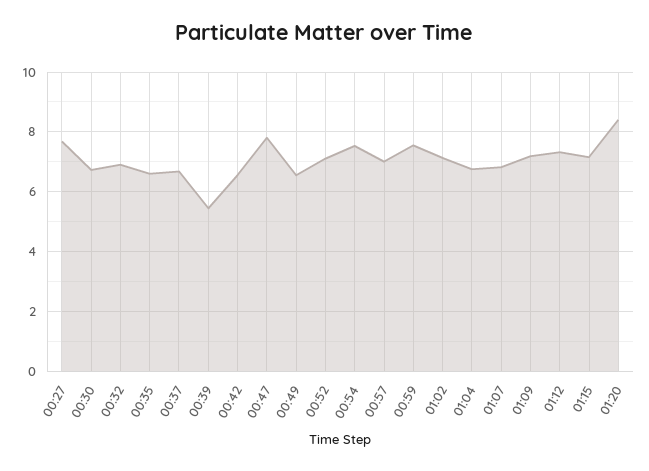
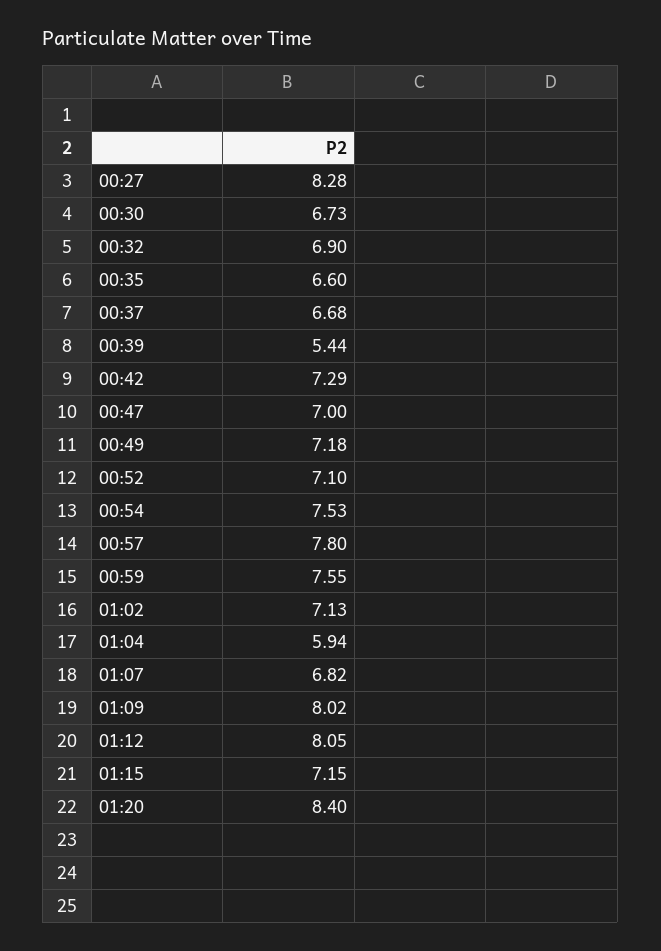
  {
-   "00:27": 7.75,
+   "00:27": 8.28,
    "00:30": 6.73,
    "00:32": 6.9,
    "00:35": 6.6,
    "00:37": 6.68,
    "00:39": 5.44,
-   "00:42": 6.5,
+   "00:42": 7.29,
-   "00:47": 7.75,
+   "00:47": 7,
-   "00:49": 6.5,
+   "00:49": 7.18,
    "00:52": 7.1,
    "00:54": 7.53,
-   "00:57": 7,
+   "00:57": 7.8,
    "00:59": 7.55,
    "01:02": 7.13,
-   "01:04": 6.75,
+   "01:04": 5.94,
    "01:07": 6.82,
-   "01:09": 7.25,
+   "01:09": 8.02,
-   "01:12": 7.25,
+   "01:12": 8.05,
    "01:15": 7.15,
    "01:20": 8.4
  }

